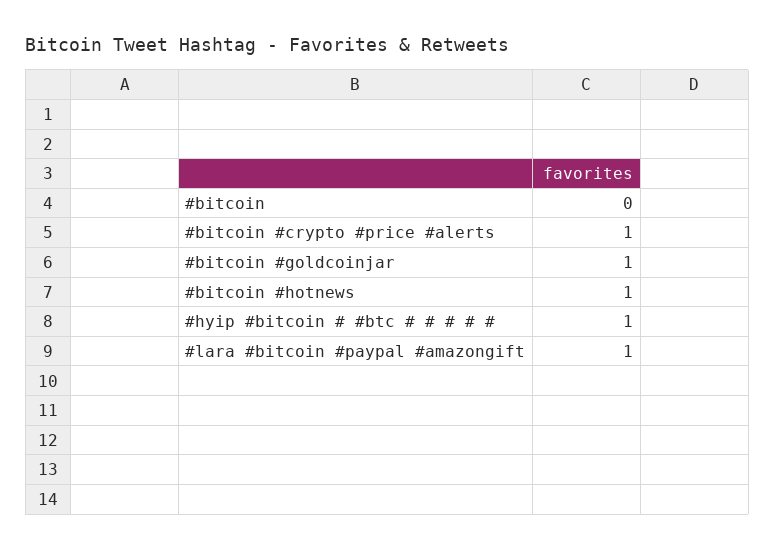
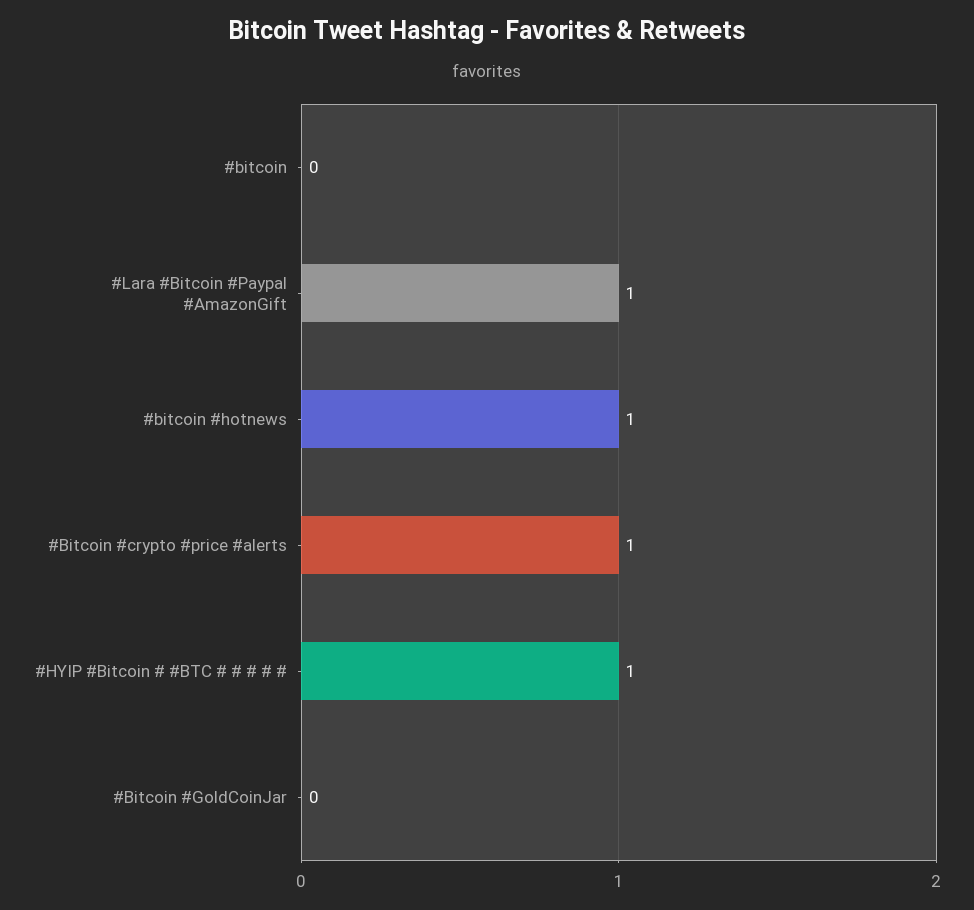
  {
    "#bitcoin": 0,
    "#bitcoin #crypto #price #alerts": 1,
-   "#bitcoin #goldcoinjar": 1,
+   "#bitcoin #goldcoinjar": 0,
    "#bitcoin #hotnews": 1,
    "#hyip #bitcoin # #btc # # # # #": 1,
    "#lara #bitcoin #paypal #amazongift": 1
  }

